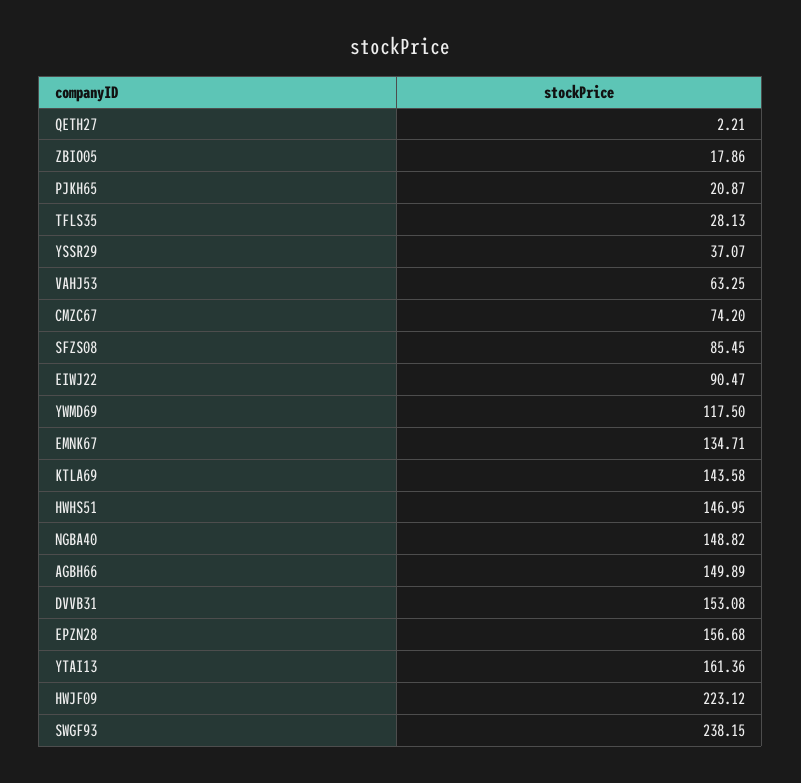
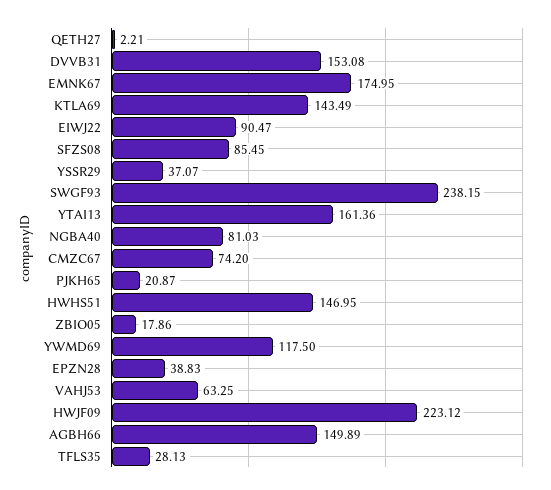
  {
    "QETH27": 2.21,
    "ZBIO05": 17.86,
    "PJKH65": 20.87,
    "TFLS35": 28.13,
    "YSSR29": 37.07,
    "VAHJ53": 63.25,
    "CMZC67": 74.2,
    "SFZS08": 85.45,
    "EIWJ22": 90.47,
    "YWMD69": 117.5,
-   "EMNK67": 134.71,
+   "EMNK67": 174.95,
-   "KTLA69": 143.58,
+   "KTLA69": 143.49,
    "HWHS51": 146.95,
-   "NGBA40": 148.82,
+   "NGBA40": 81.03,
    "AGBH66": 149.89,
    "DVVB31": 153.08,
-   "EPZN28": 156.68,
+   "EPZN28": 38.83,
    "YTAI13": 161.36,
    "HWJF09": 223.12,
    "SWGF93": 238.15
  }

